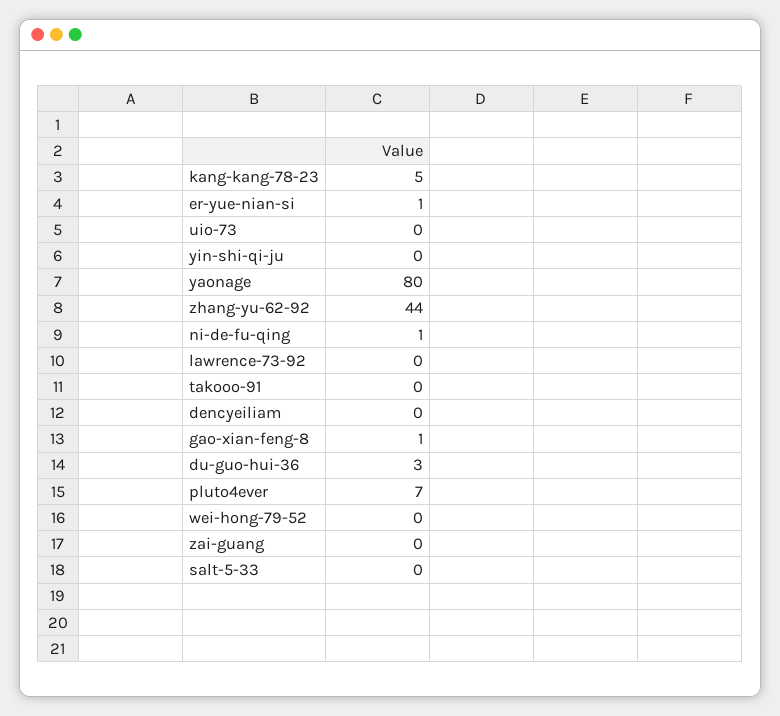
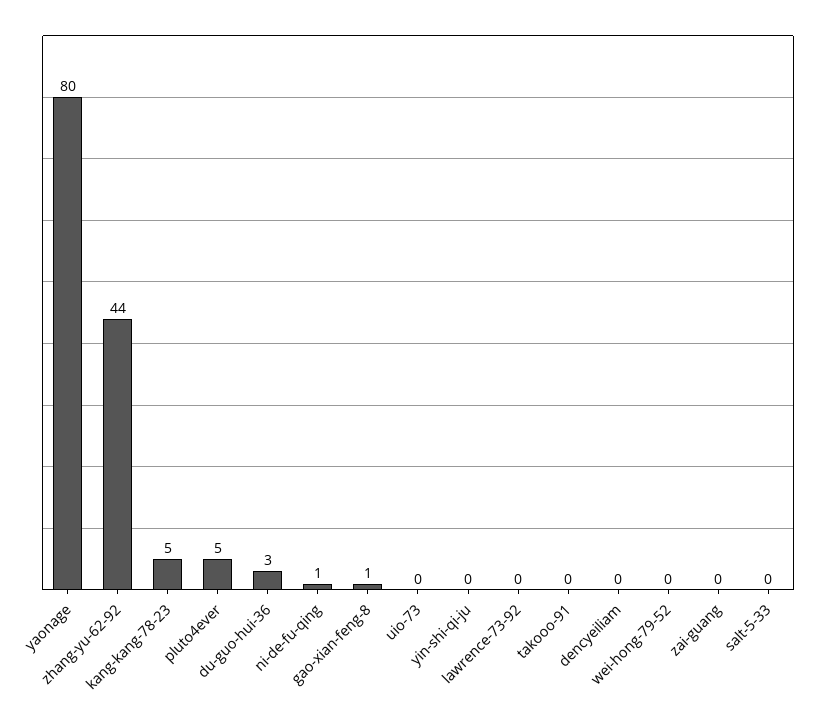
  {
    "kang-kang-78-23": 5,
-   "er-yue-nian-si": 1,
    "uio-73": 0,
    "yin-shi-qi-ju": 0,
    "yaonage": 80,
    "zhang-yu-62-92": 44,
    "ni-de-fu-qing": 1,
    "lawrence-73-92": 0,
    "takooo-91": 0,
    "dencyeiliam": 0,
    "gao-xian-feng-8": 1,
    "du-guo-hui-36": 3,
-   "pluto4ever": 7,
+   "pluto4ever": 5,
    "wei-hong-79-52": 0,
    "zai-guang": 0,
    "salt-5-33": 0
  }

